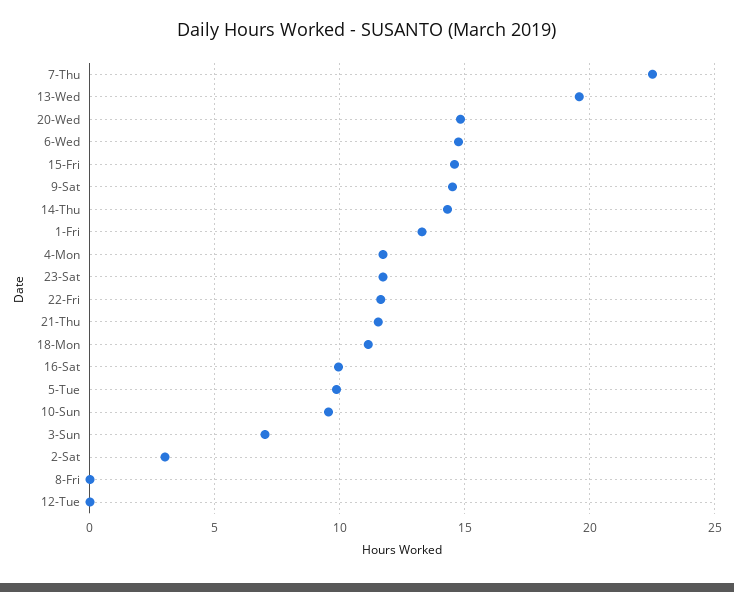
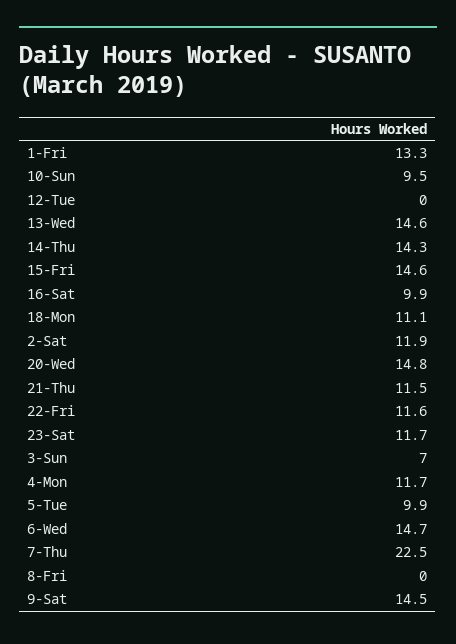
  {
    "7-Thu": 22.5,
-   "13-Wed": 19.5,
+   "13-Wed": 14.6,
    "20-Wed": 14.8,
    "6-Wed": 14.7,
    "15-Fri": 14.6,
    "9-Sat": 14.5,
    "14-Thu": 14.3,
    "1-Fri": 13.3,
    "4-Mon": 11.7,
    "23-Sat": 11.7,
    "22-Fri": 11.6,
    "21-Thu": 11.5,
    "18-Mon": 11.1,
    "16-Sat": 9.9,
    "5-Tue": 9.9,
    "10-Sun": 9.5,
    "3-Sun": 7,
-   "2-Sat": 3,
+   "2-Sat": 11.9,
    "8-Fri": 0,
    "12-Tue": 0
  }

